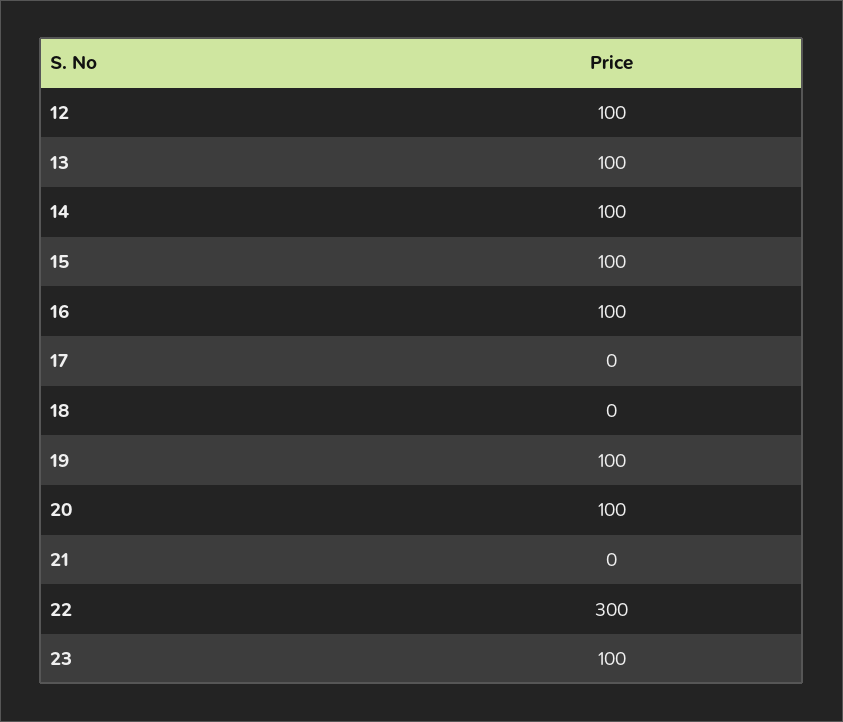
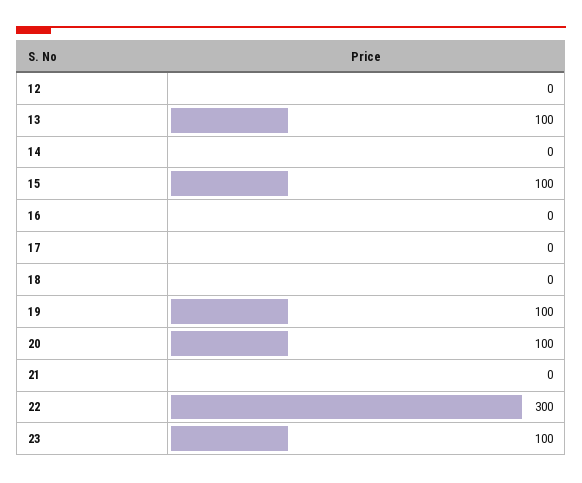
  {
-   "12": 100,
+   "12": 0,
    "13": 100,
-   "14": 100,
+   "14": 0,
    "15": 100,
-   "16": 100,
+   "16": 0,
    "17": 0,
    "18": 0,
    "19": 100,
    "20": 100,
    "21": 0,
    "22": 300,
    "23": 100
  }

